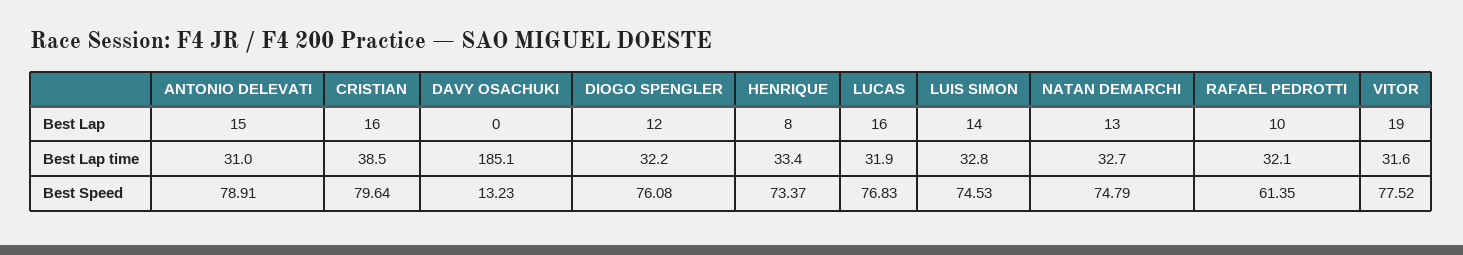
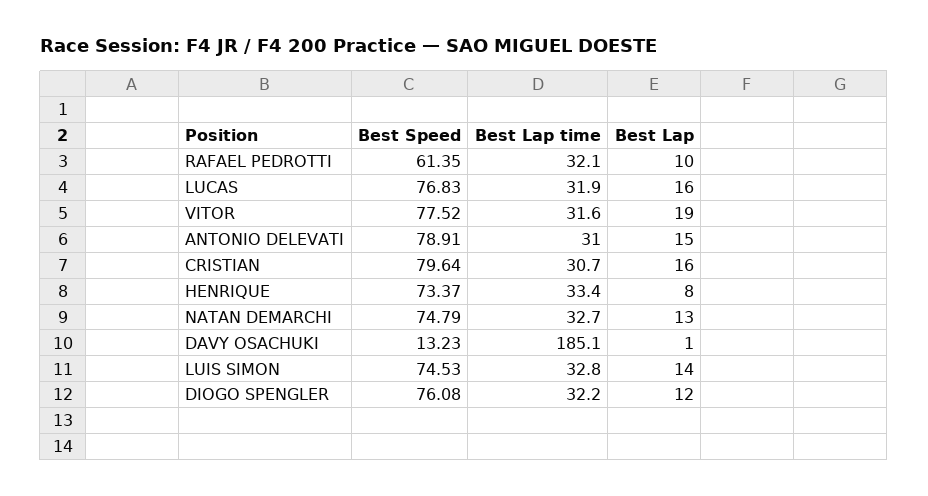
  {
    "ANTONIO DELEVATI": {
      "Best Lap": 15,
      "Best Lap time": 31,
      "Best Speed": 78.91
    },
    "CRISTIAN": {
      "Best Lap": 16,
-     "Best Lap time": 38.5,
+     "Best Lap time": 30.7,
      "Best Speed": 79.64
    },
    "DAVY OSACHUKI": {
-     "Best Lap": 0,
+     "Best Lap": 1,
      "Best Lap time": 185.1,
      "Best Speed": 13.23
    },
    "DIOGO SPENGLER": {
      "Best Lap": 12,
      "Best Lap time": 32.2,
      "Best Speed": 76.08
    },
    "HENRIQUE": {
      "Best Lap": 8,
      "Best Lap time": 33.4,
      "Best Speed": 73.37
    },
    "LUCAS": {
      "Best Lap": 16,
      "Best Lap time": 31.9,
      "Best Speed": 76.83
    },
    "LUIS SIMON": {
      "Best Lap": 14,
      "Best Lap time": 32.8,
      "Best Speed": 74.53
    },
    "NATAN DEMARCHI": {
      "Best Lap": 13,
      "Best Lap time": 32.7,
      "Best Speed": 74.79
    },
    "RAFAEL PEDROTTI": {
      "Best Lap": 10,
      "Best Lap time": 32.1,
      "Best Speed": 61.35
    },
    "VITOR": {
      "Best Lap": 19,
      "Best Lap time": 31.6,
      "Best Speed": 77.52
    }
  }

